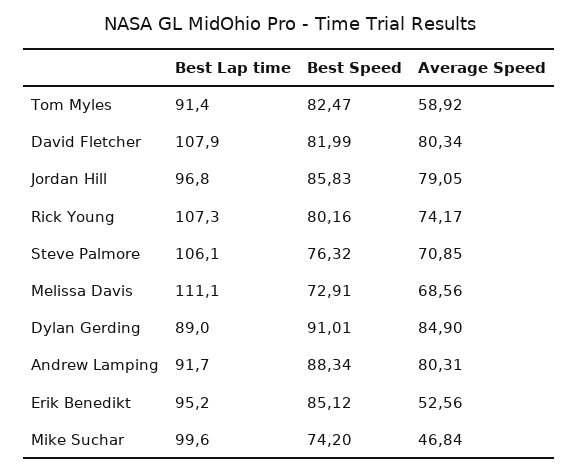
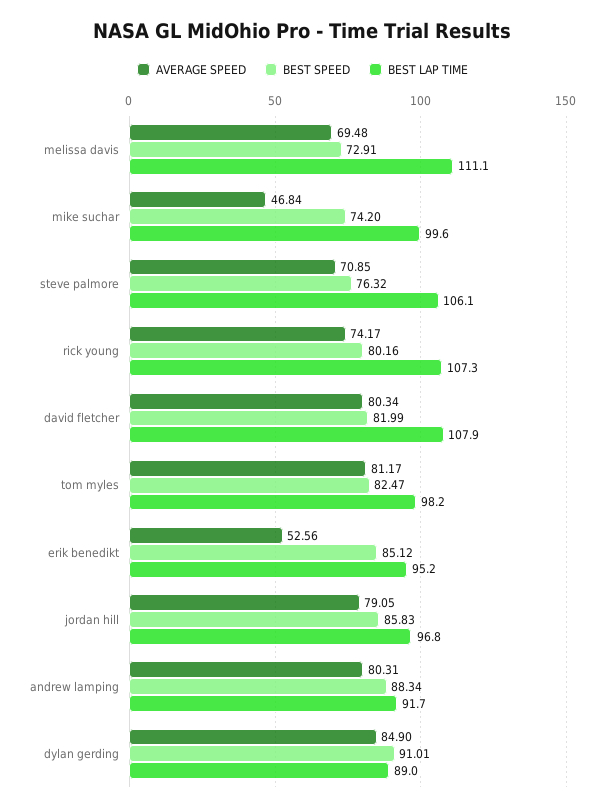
  {
    "Best Lap time": {
-     "Tom Myles": 91.4,
+     "Tom Myles": 98.2,
      "David Fletcher": 107.9,
      "Jordan Hill": 96.8,
      "Rick Young": 107.3,
      "Steve Palmore": 106.1,
      "Melissa Davis": 111.1,
      "Dylan Gerding": 89,
      "Andrew Lamping": 91.7,
      "Erik Benedikt": 95.2,
      "Mike Suchar": 99.6
    },
    "Best Speed": {
      "Tom Myles": 82.47,
      "David Fletcher": 81.99,
      "Jordan Hill": 85.83,
      "Rick Young": 80.16,
      "Steve Palmore": 76.32,
      "Melissa Davis": 72.91,
      "Dylan Gerding": 91.01,
      "Andrew Lamping": 88.34,
      "Erik Benedikt": 85.12,
      "Mike Suchar": 74.2
    },
    "Average Speed": {
-     "Tom Myles": 58.92,
+     "Tom Myles": 81.17,
      "David Fletcher": 80.34,
      "Jordan Hill": 79.05,
      "Rick Young": 74.17,
      "Steve Palmore": 70.85,
-     "Melissa Davis": 68.56,
+     "Melissa Davis": 69.48,
      "Dylan Gerding": 84.9,
      "Andrew Lamping": 80.31,
      "Erik Benedikt": 52.56,
      "Mike Suchar": 46.84
    }
  }

